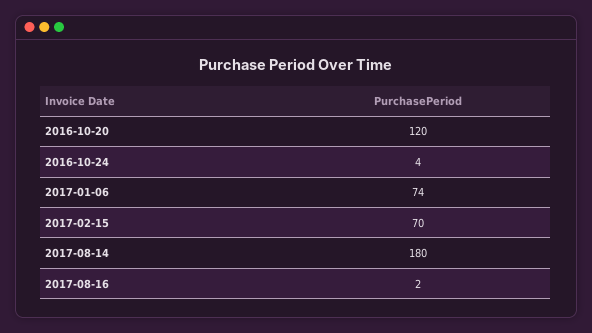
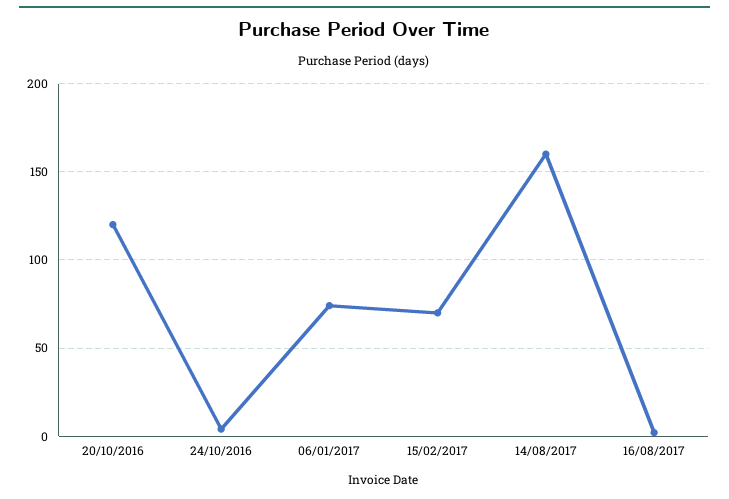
  {
    "2016-10-20": 120,
    "2016-10-24": 4,
    "2017-01-06": 74,
    "2017-02-15": 70,
-   "2017-08-14": 180,
+   "2017-08-14": 160,
    "2017-08-16": 2
  }

